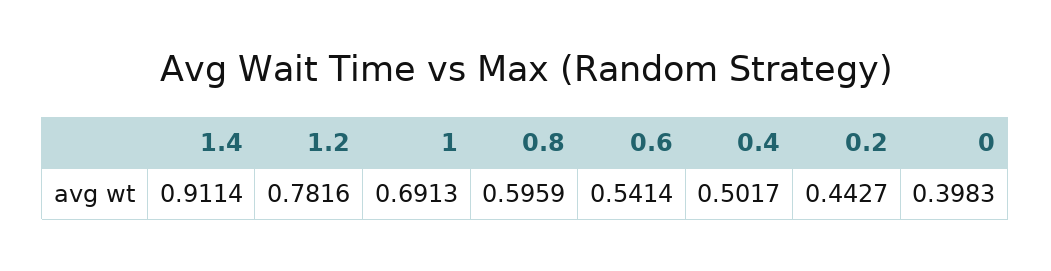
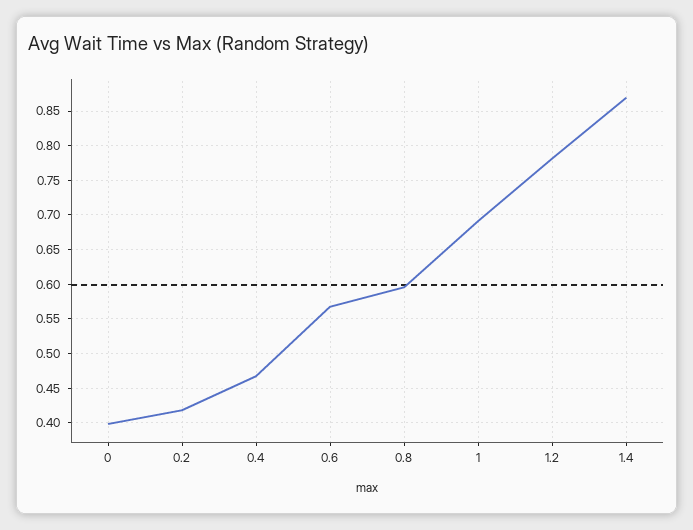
  {
-   "1.4": 0.9114,
+   "1.4": 0.87,
    "1.2": 0.7816,
    "1": 0.6913,
    "0.8": 0.5959,
-   "0.6": 0.5414,
+   "0.6": 0.57,
-   "0.4": 0.5017,
+   "0.4": 0.47,
-   "0.2": 0.4427,
+   "0.2": 0.42,
    "0": 0.3983
  }

